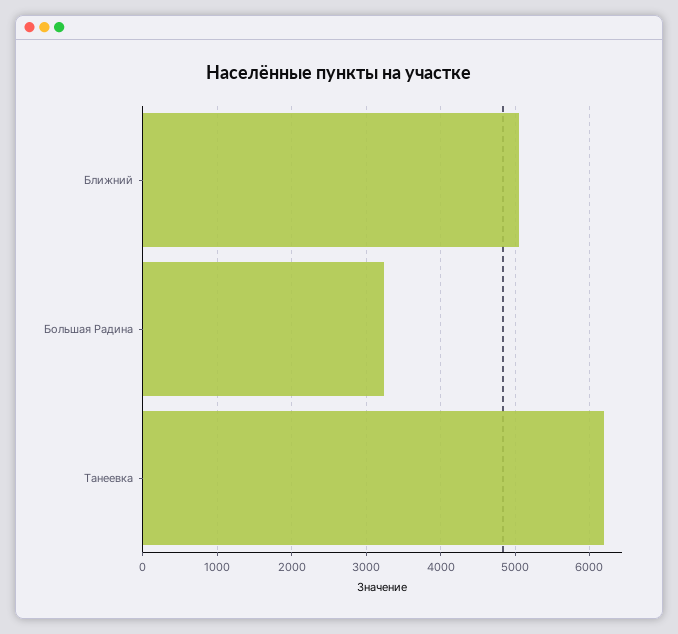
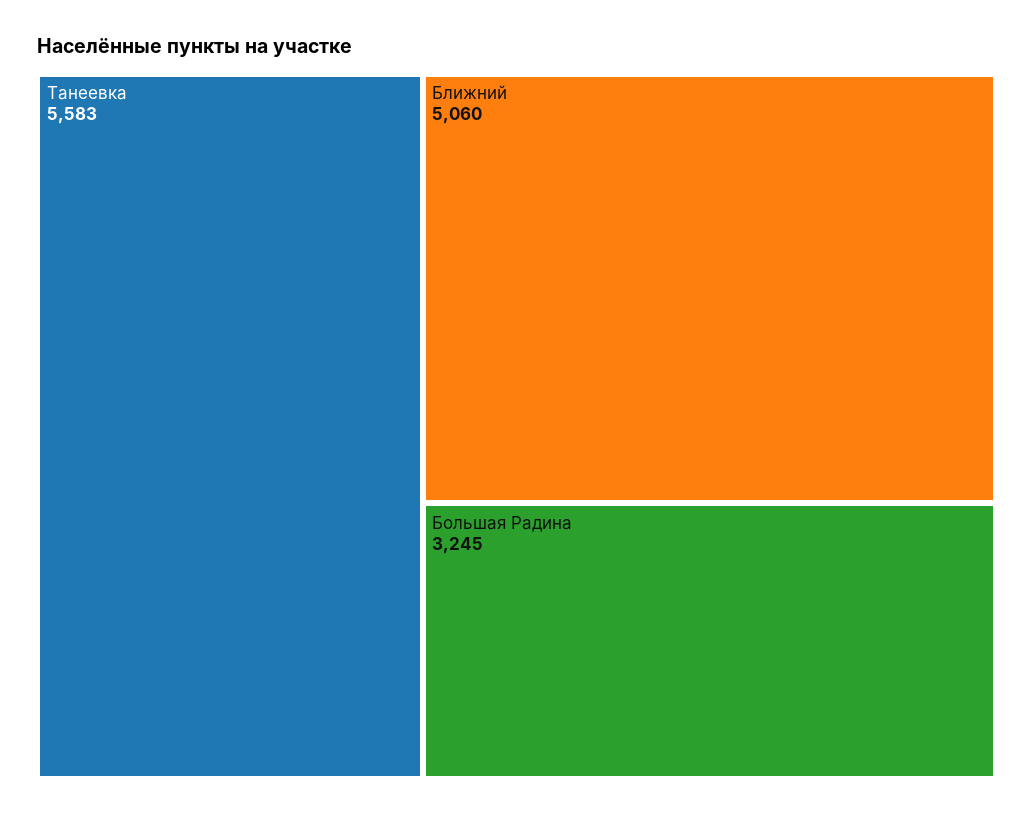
  {
    "Ближний": 5060,
    "Большая Радина": 3245,
-   "Танеевка": 6200
+   "Танеевка": 5583
  }

